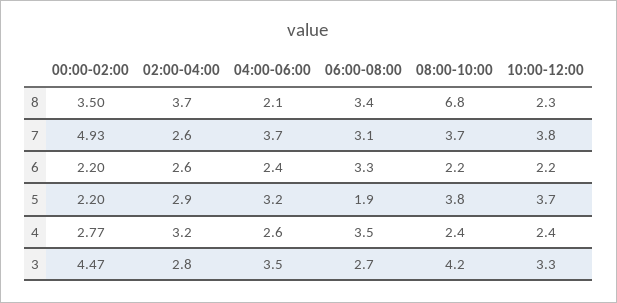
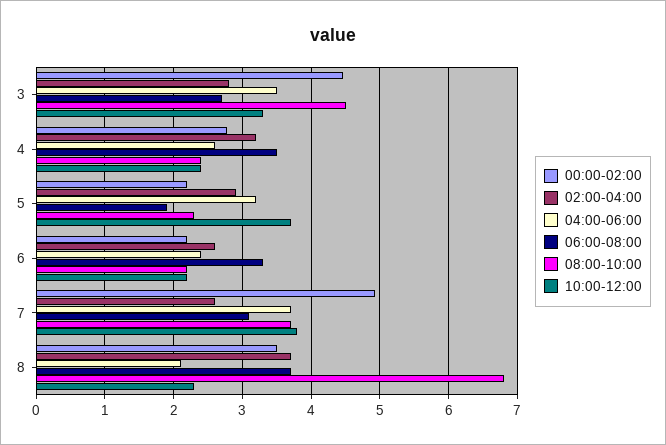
  {
    "00:00-02:00": {
      "8": 3.5,
      "7": 4.93,
      "6": 2.2,
      "5": 2.2,
      "4": 2.77,
      "3": 4.47
    },
    "02:00-04:00": {
      "8": 3.7,
      "7": 2.6,
      "6": 2.6,
      "5": 2.9,
      "4": 3.2,
      "3": 2.8
    },
    "04:00-06:00": {
      "8": 2.1,
      "7": 3.7,
      "6": 2.4,
      "5": 3.2,
      "4": 2.6,
      "3": 3.5
    },
    "06:00-08:00": {
-     "8": 3.4,
+     "8": 3.7,
      "7": 3.1,
      "6": 3.3,
      "5": 1.9,
      "4": 3.5,
      "3": 2.7
    },
    "08:00-10:00": {
      "8": 6.8,
      "7": 3.7,
      "6": 2.2,
-     "5": 3.8,
+     "5": 2.3,
      "4": 2.4,
-     "3": 4.2
+     "3": 4.5
    },
    "10:00-12:00": {
      "8": 2.3,
      "7": 3.8,
      "6": 2.2,
      "5": 3.7,
      "4": 2.4,
      "3": 3.3
    }
  }

